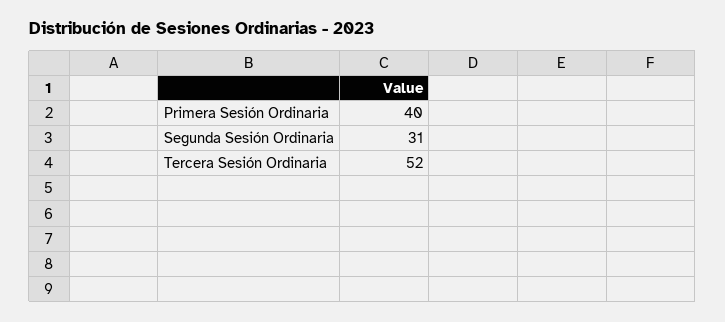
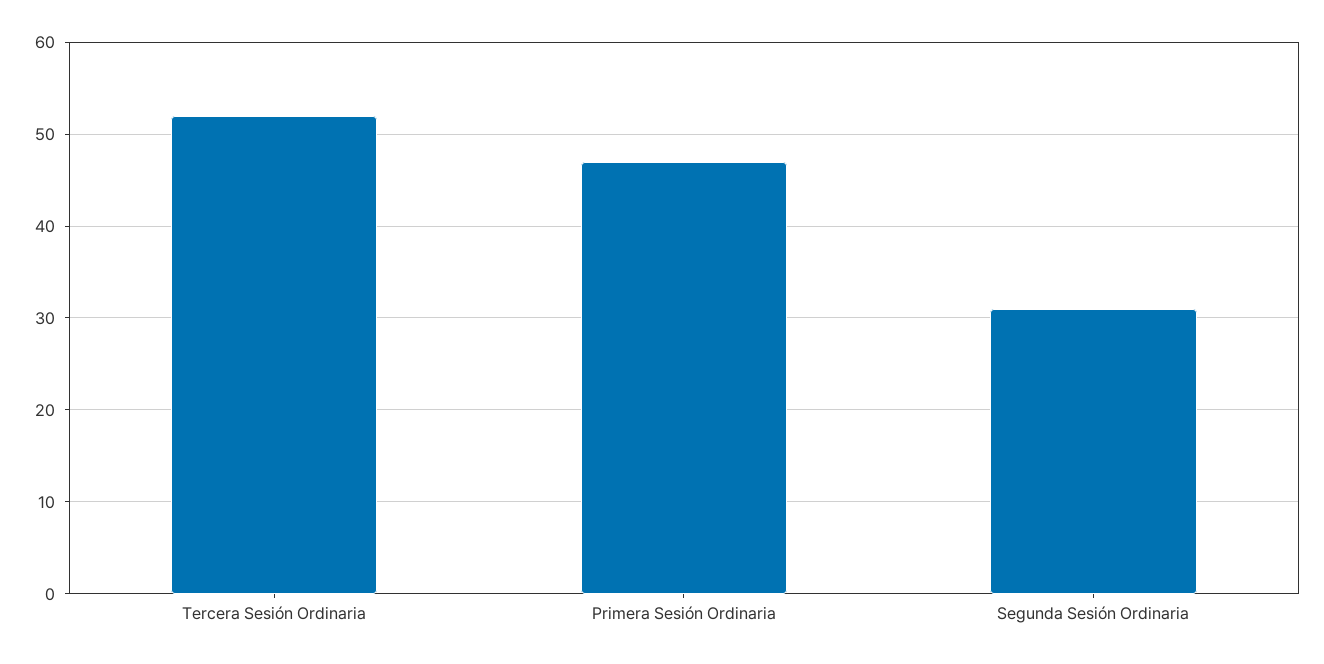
  {
-   "Primera Sesión Ordinaria": 40,
+   "Primera Sesión Ordinaria": 47,
    "Segunda Sesión Ordinaria": 31,
    "Tercera Sesión Ordinaria": 52
  }

